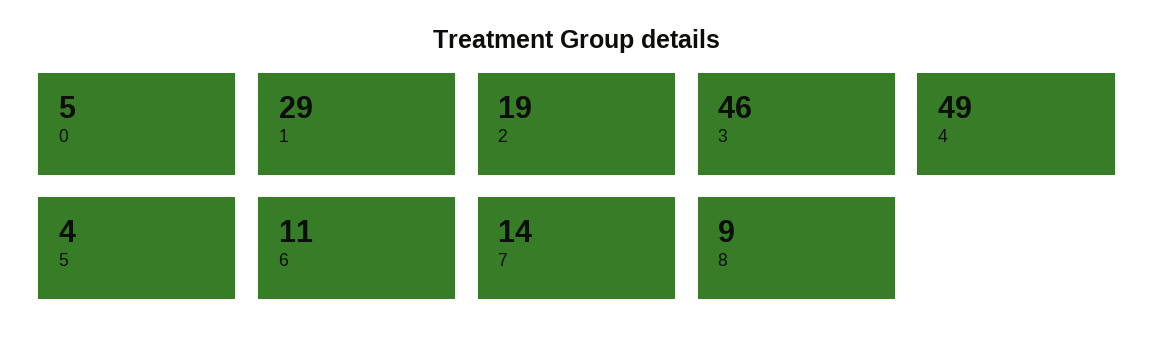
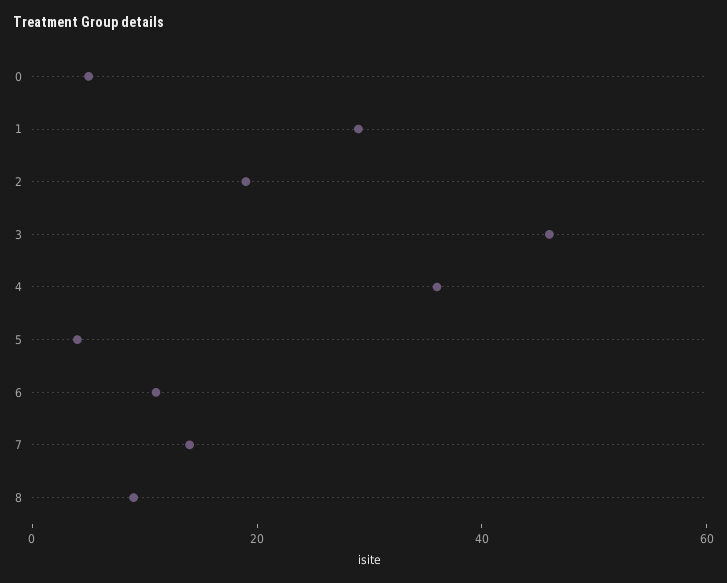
  {
    "0": 5,
    "1": 29,
    "2": 19,
    "3": 46,
-   "4": 49,
+   "4": 35,
    "5": 4,
    "6": 11,
    "7": 14,
    "8": 9
  }

